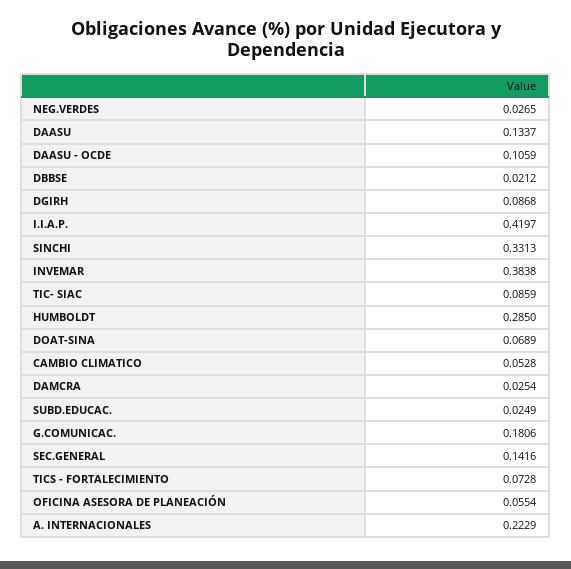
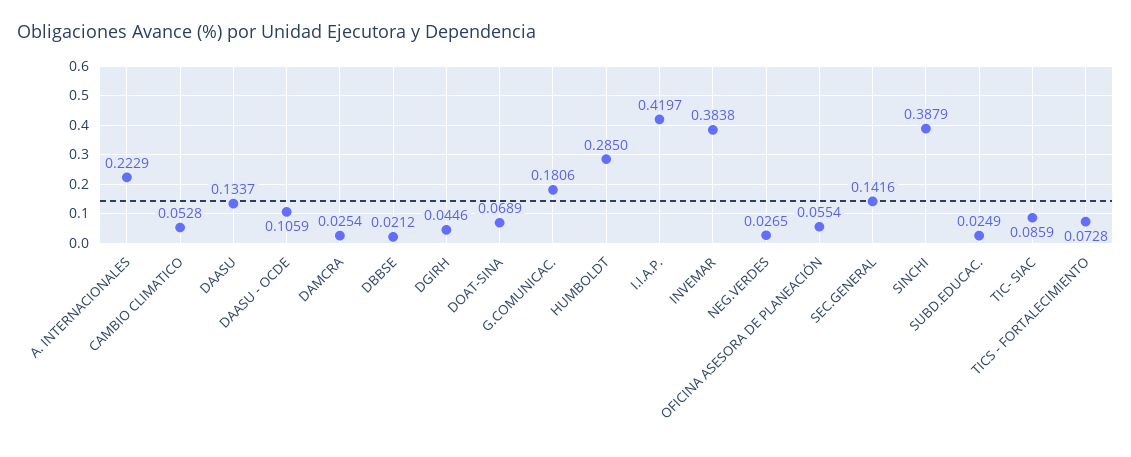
  {
    "NEG.VERDES": 0.0265,
    "DAASU": 0.1337,
    "DAASU - OCDE": 0.1059,
    "DBBSE": 0.0212,
-   "DGIRH": 0.0868,
+   "DGIRH": 0.0446,
    "I.I.A.P.": 0.4197,
-   "SINCHI": 0.3313,
+   "SINCHI": 0.3879,
    "INVEMAR": 0.3838,
    "TIC- SIAC": 0.0859,
    "HUMBOLDT": 0.285,
    "DOAT-SINA": 0.0689,
    "CAMBIO CLIMATICO": 0.0528,
    "DAMCRA": 0.0254,
    "SUBD.EDUCAC.": 0.0249,
    "G.COMUNICAC.": 0.1806,
    "SEC.GENERAL": 0.1416,
    "TICS - FORTALECIMIENTO": 0.0728,
    "OFICINA ASESORA DE PLANEACIÓN": 0.0554,
    "A. INTERNACIONALES": 0.2229
  }

